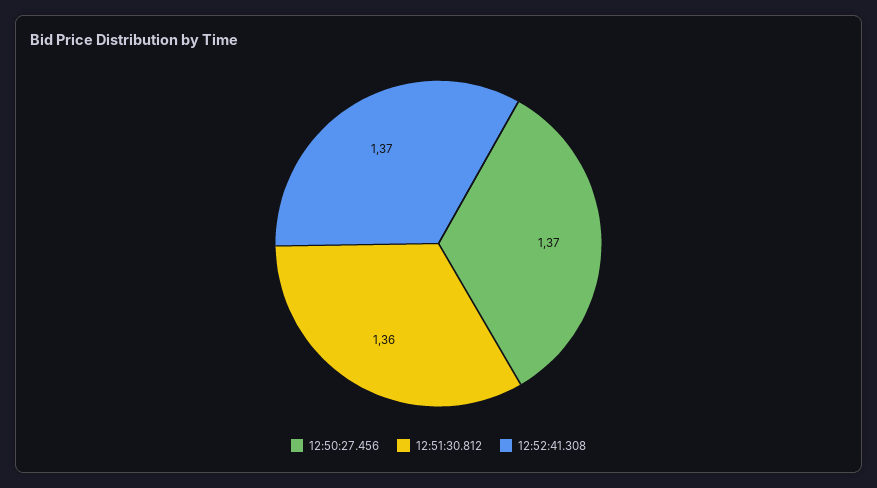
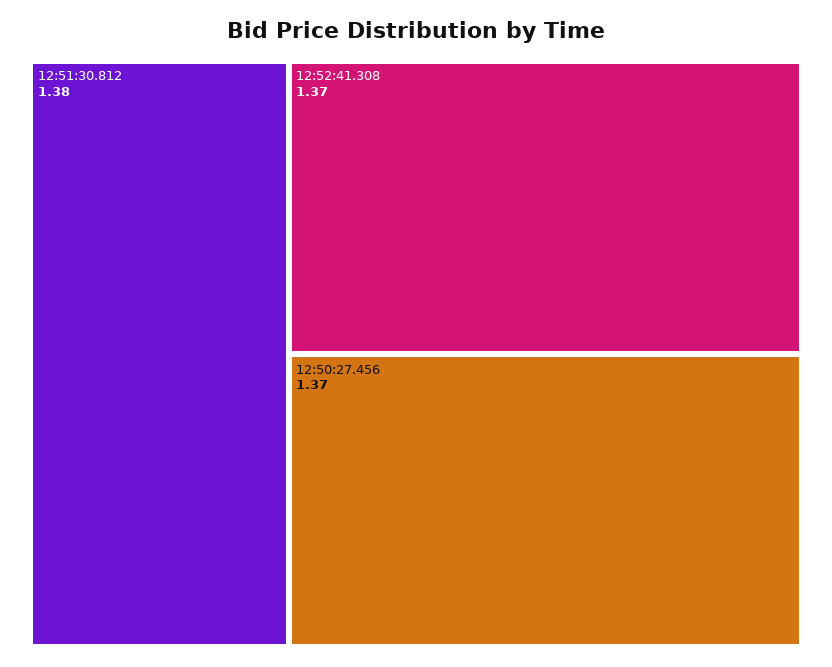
  {
    "12:50:27.456": 1.37,
-   "12:51:30.812": 1.36,
+   "12:51:30.812": 1.38,
    "12:52:41.308": 1.37
  }

